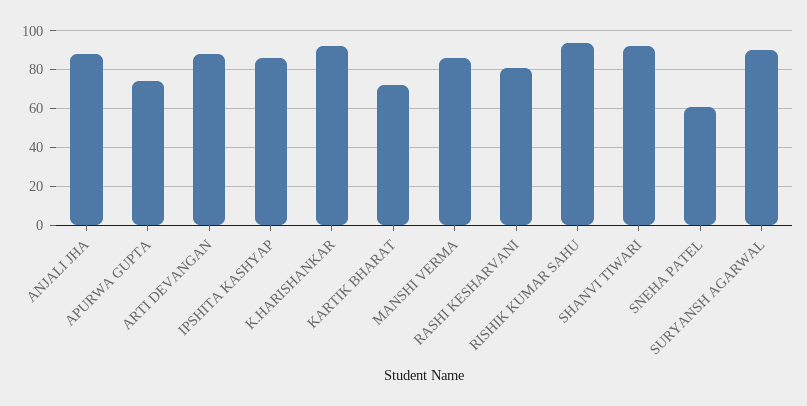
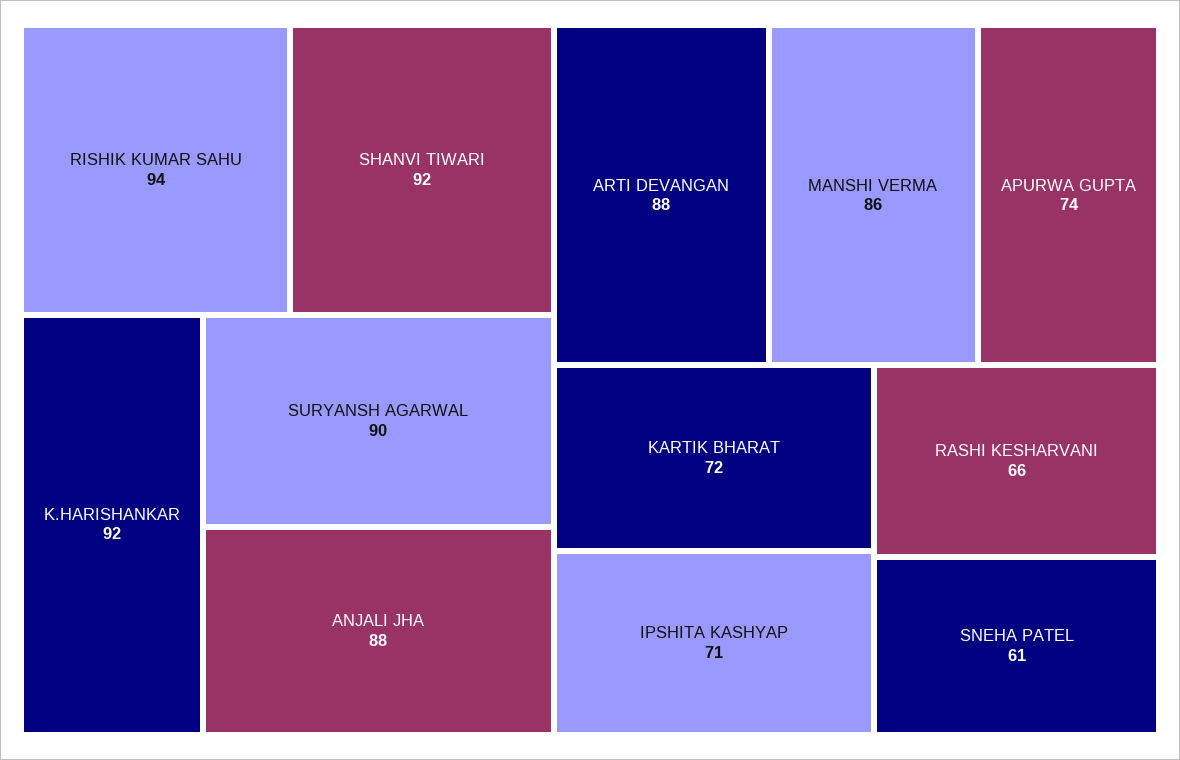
  {
    "ANJALI JHA": 88,
    "APURWA GUPTA": 74,
    "ARTI DEVANGAN": 88,
-   "IPSHITA KASHYAP": 85,
+   "IPSHITA KASHYAP": 71,
    "K.HARISHANKAR": 92,
    "KARTIK BHARAT": 72,
    "MANSHI VERMA": 86,
-   "RASHI KESHARVANI": 80,
+   "RASHI KESHARVANI": 66,
    "RISHIK KUMAR SAHU": 94,
    "SHANVI TIWARI": 92,
    "SNEHA PATEL": 61,
    "SURYANSH AGARWAL": 90
  }

